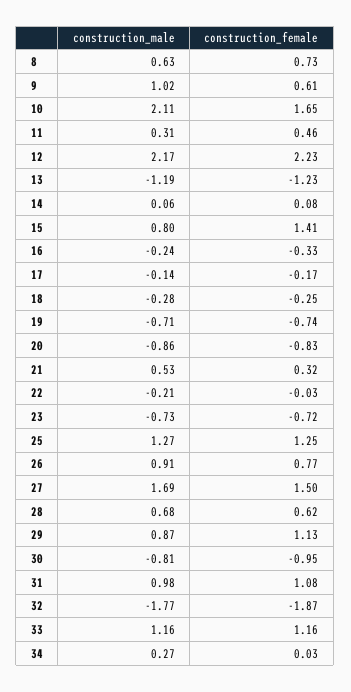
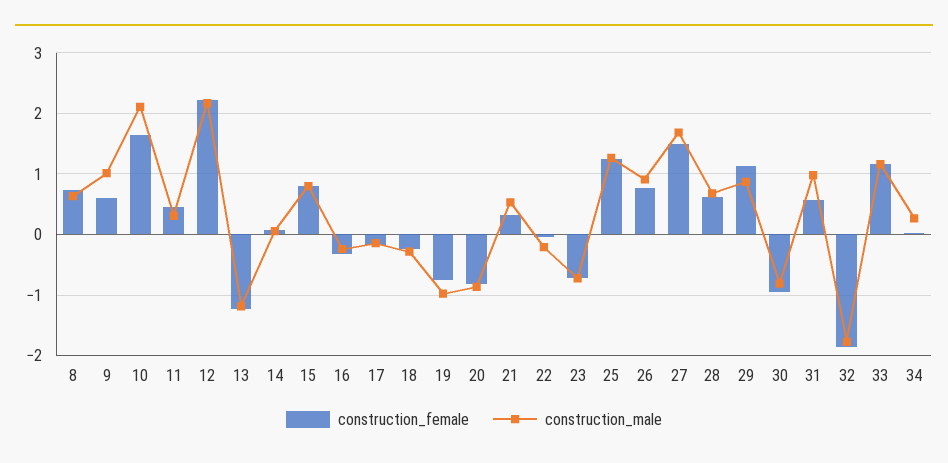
  {
    "construction_male": {
      "8": 0.63,
      "9": 1.02,
      "10": 2.11,
      "11": 0.31,
      "12": 2.17,
      "13": -1.19,
      "14": 0.06,
      "15": 0.8,
      "16": -0.24,
      "17": -0.14,
      "18": -0.28,
-     "19": -0.71,
+     "19": -1,
      "20": -0.86,
      "21": 0.53,
      "22": -0.21,
      "23": -0.73,
      "25": 1.27,
      "26": 0.91,
      "27": 1.69,
      "28": 0.68,
      "29": 0.87,
      "30": -0.81,
      "31": 0.98,
      "32": -1.77,
      "33": 1.16,
      "34": 0.27
    },
    "construction_female": {
      "8": 0.73,
      "9": 0.61,
      "10": 1.65,
      "11": 0.46,
      "12": 2.23,
      "13": -1.23,
      "14": 0.08,
-     "15": 1.41,
+     "15": 0.8,
      "16": -0.33,
      "17": -0.17,
      "18": -0.25,
      "19": -0.74,
      "20": -0.83,
      "21": 0.32,
      "22": -0.03,
      "23": -0.72,
      "25": 1.25,
      "26": 0.77,
      "27": 1.5,
      "28": 0.62,
      "29": 1.13,
      "30": -0.95,
-     "31": 1.08,
+     "31": 0.6,
      "32": -1.87,
      "33": 1.16,
      "34": 0.03
    }
  }

